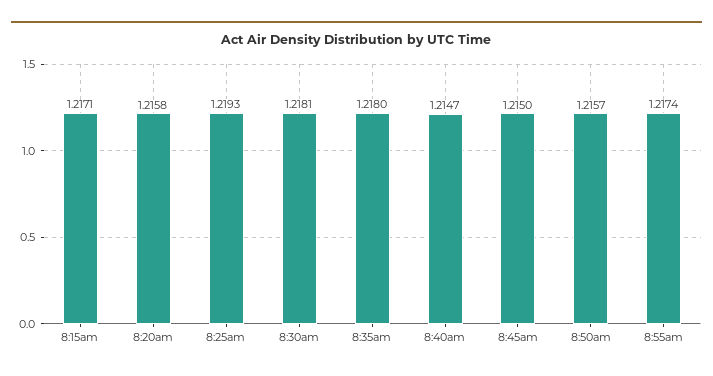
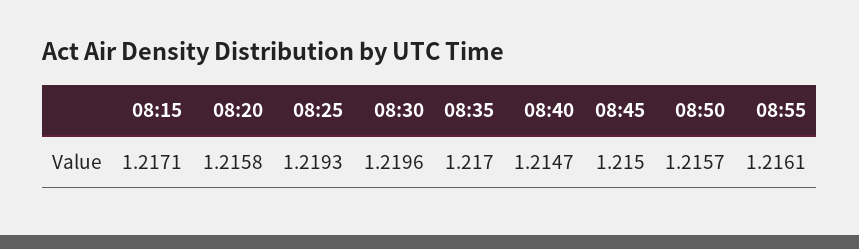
  {
    "8:15am": 1.2171,
    "8:20am": 1.2158,
    "8:25am": 1.2193,
-   "8:30am": 1.2181,
+   "8:30am": 1.2196,
-   "8:35am": 1.218,
+   "8:35am": 1.217,
    "8:40am": 1.2147,
    "8:45am": 1.215,
    "8:50am": 1.2157,
-   "8:55am": 1.2174
+   "8:55am": 1.2161
  }

